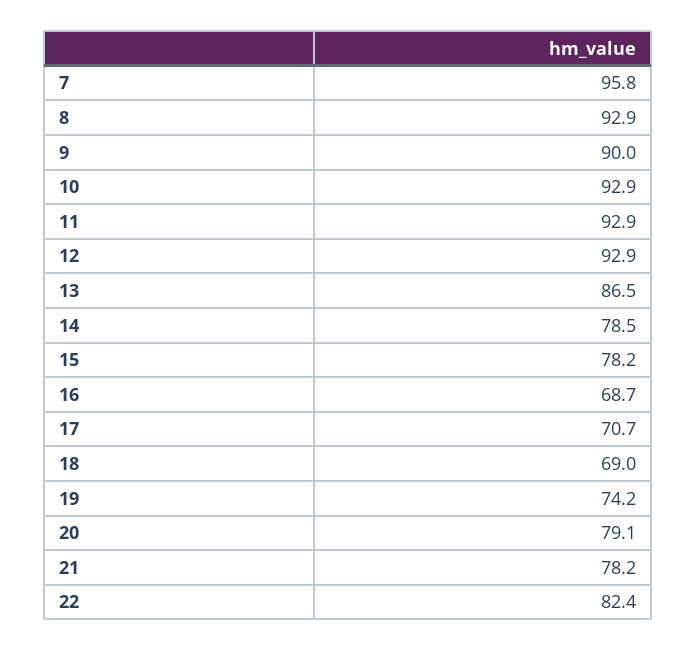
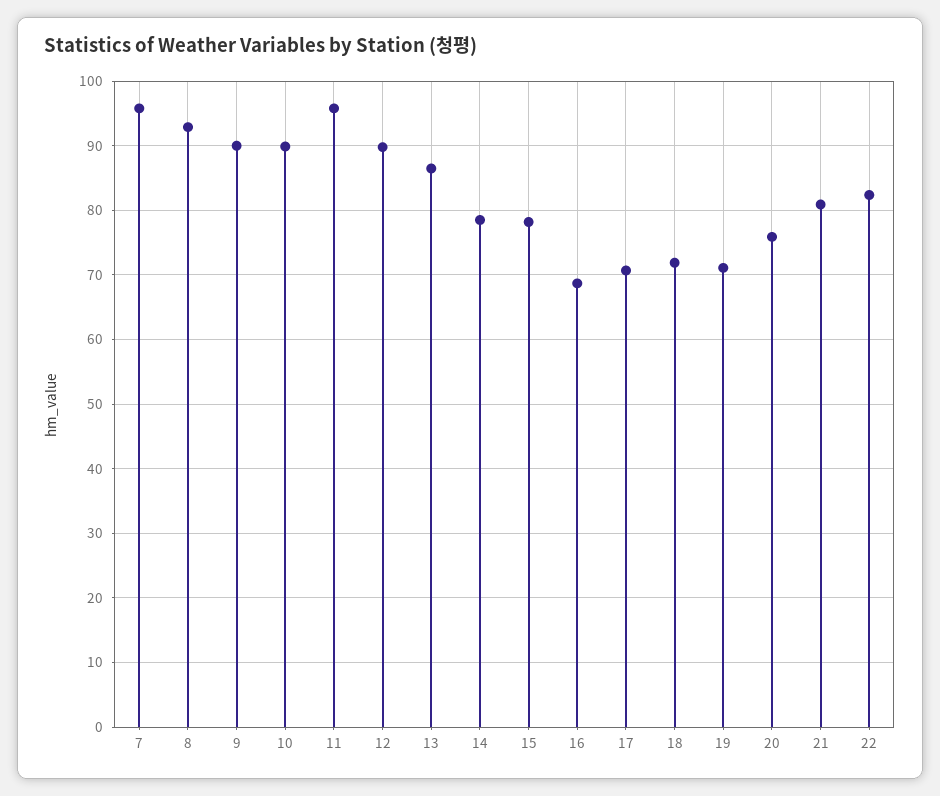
  {
    "7": 95.8,
    "8": 92.9,
    "9": 90,
-   "10": 92.9,
+   "10": 90,
-   "11": 92.9,
+   "11": 96,
-   "12": 92.9,
+   "12": 90,
    "13": 86.5,
    "14": 78.5,
    "15": 78.2,
    "16": 68.7,
    "17": 70.7,
-   "18": 69,
+   "18": 72,
-   "19": 74.2,
+   "19": 71,
-   "20": 79.1,
+   "20": 76,
-   "21": 78.2,
+   "21": 81,
    "22": 82.4
  }

